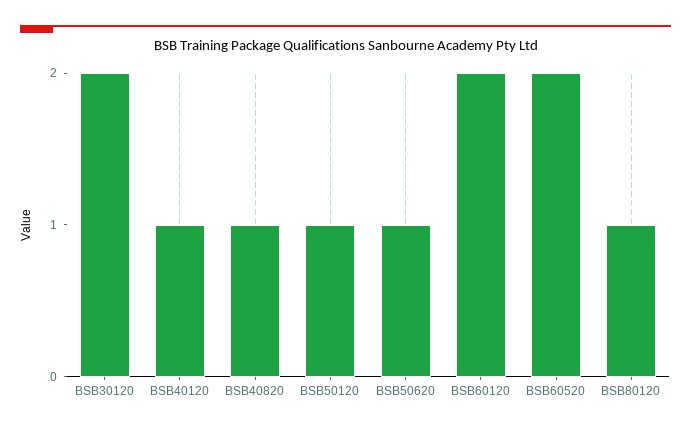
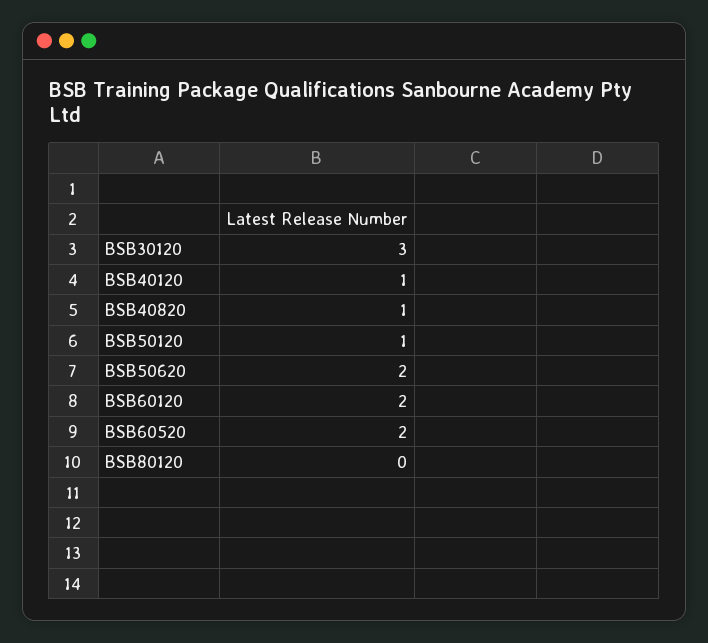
  {
-   "BSB30120": 2,
+   "BSB30120": 3,
    "BSB40120": 1,
    "BSB40820": 1,
    "BSB50120": 1,
-   "BSB50620": 1,
+   "BSB50620": 2,
    "BSB60120": 2,
    "BSB60520": 2,
-   "BSB80120": 1
+   "BSB80120": 0
  }

